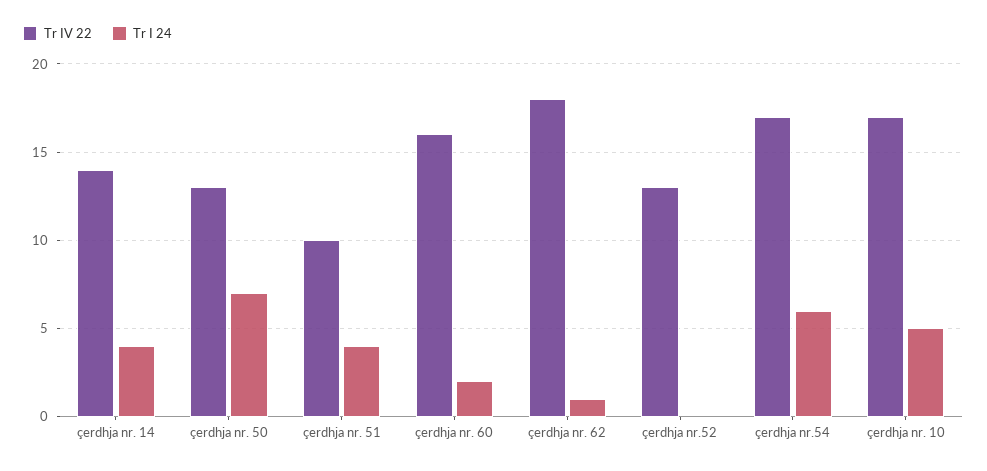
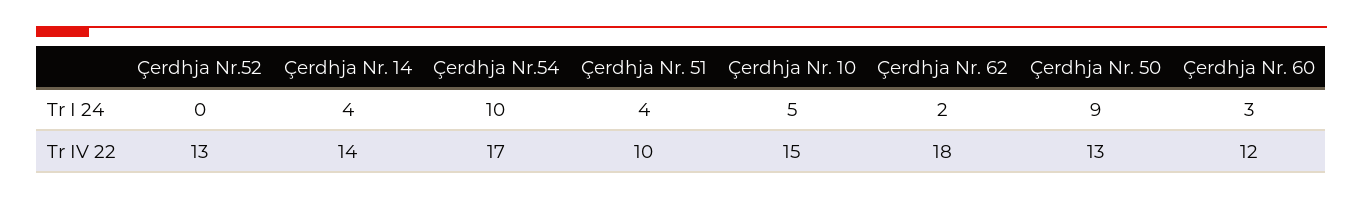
  {
    "Tr IV 22": {
      "çerdhja nr. 14": 14,
      "çerdhja nr. 50": 13,
      "çerdhja nr. 51": 10,
-     "çerdhja nr. 60": 16,
+     "çerdhja nr. 60": 12,
      "çerdhja nr. 62": 18,
      "çerdhja nr.52": 13,
      "çerdhja nr.54": 17,
-     "çerdhja nr. 10": 17
+     "çerdhja nr. 10": 15
    },
    "Tr I 24": {
      "çerdhja nr. 14": 4,
-     "çerdhja nr. 50": 7,
+     "çerdhja nr. 50": 9,
      "çerdhja nr. 51": 4,
-     "çerdhja nr. 60": 2,
+     "çerdhja nr. 60": 3,
-     "çerdhja nr. 62": 1,
+     "çerdhja nr. 62": 2,
      "çerdhja nr.52": 0,
-     "çerdhja nr.54": 6,
+     "çerdhja nr.54": 10,
      "çerdhja nr. 10": 5
    }
  }

